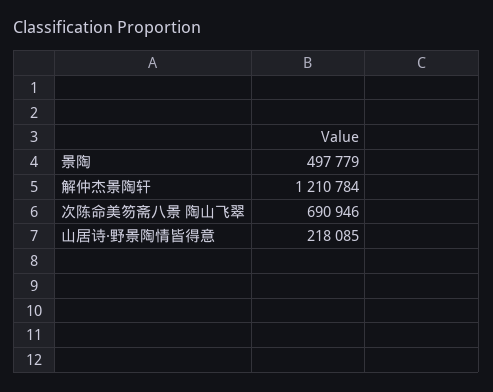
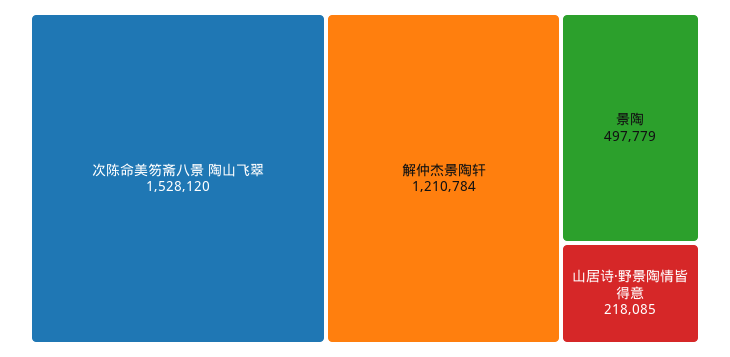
  {
    "景陶": 497779,
    "解仲杰景陶轩": 1210784,
-   "次陈命美笏斋八景 陶山飞翠": 690946,
+   "次陈命美笏斋八景 陶山飞翠": 1528120,
    "山居诗·野景陶情皆得意": 218085
  }

